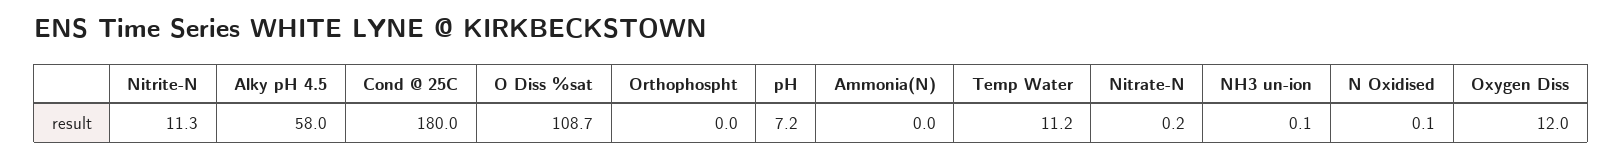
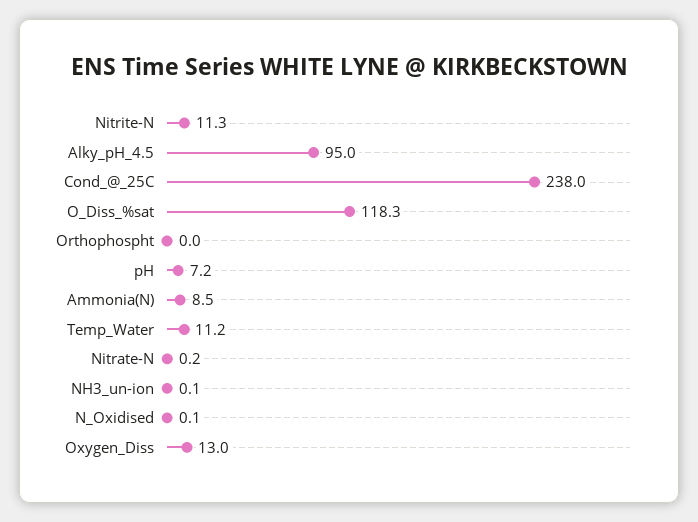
  {
    "Nitrite-N": 11.3,
-   "Alky pH 4.5": 58,
+   "Alky pH 4.5": 95,
-   "Cond @ 25C": 180,
+   "Cond @ 25C": 238,
-   "O Diss %sat": 108.7,
+   "O Diss %sat": 118.3,
    "Orthophospht": 0,
    "pH": 7.2,
-   "Ammonia(N)": 0,
+   "Ammonia(N)": 8.5,
    "Temp Water": 11.2,
    "Nitrate-N": 0.2,
    "NH3 un-ion": 0.1,
    "N Oxidised": 0.1,
-   "Oxygen Diss": 12
+   "Oxygen Diss": 13
  }

